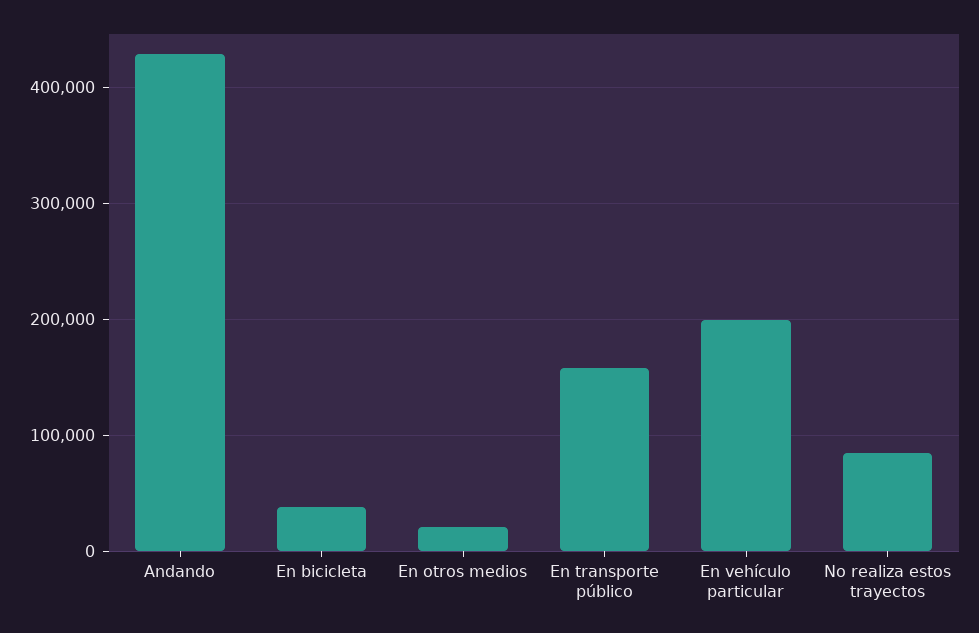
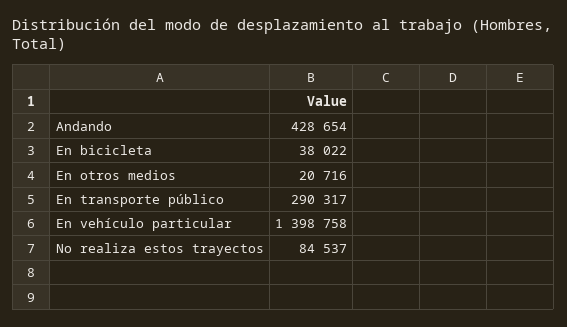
  {
    "Andando": 428654,
    "En bicicleta": 38022,
    "En otros medios": 20716,
-   "En transporte público": 160000,
+   "En transporte público": 290317,
-   "En vehículo particular": 200000,
+   "En vehículo particular": 1398758,
    "No realiza estos trayectos": 84537
  }

